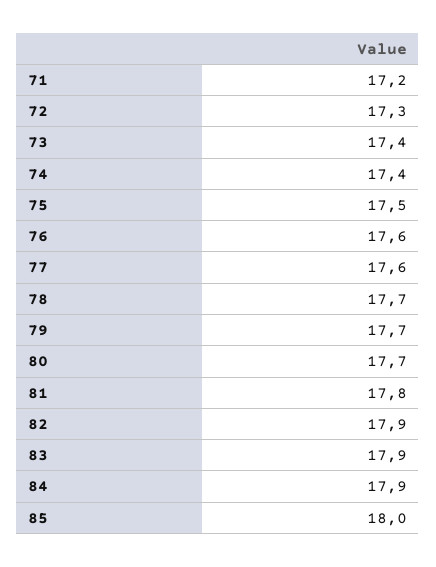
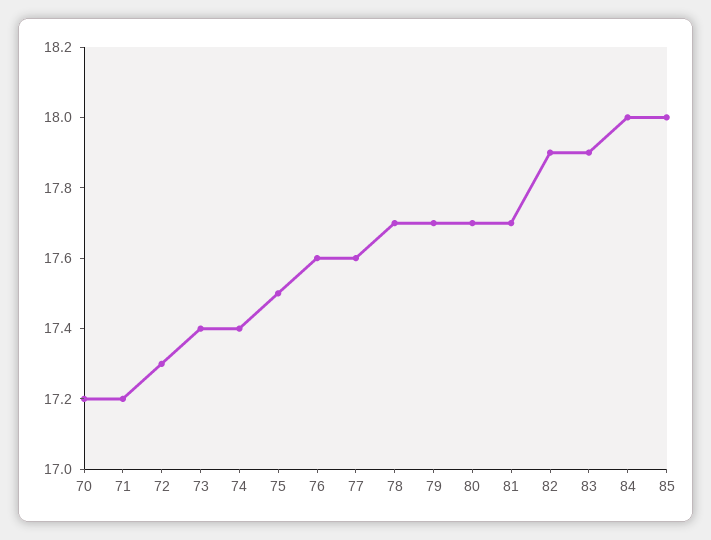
  {
    "71": 17.2,
    "72": 17.3,
    "73": 17.4,
    "74": 17.4,
    "75": 17.5,
    "76": 17.6,
    "77": 17.6,
    "78": 17.7,
    "79": 17.7,
    "80": 17.7,
-   "81": 17.8,
+   "81": 17.7,
    "82": 17.9,
    "83": 17.9,
-   "84": 17.9,
+   "84": 18,
-   "85": 18
+   "85": 18,
+   "70": 17.2
  }

